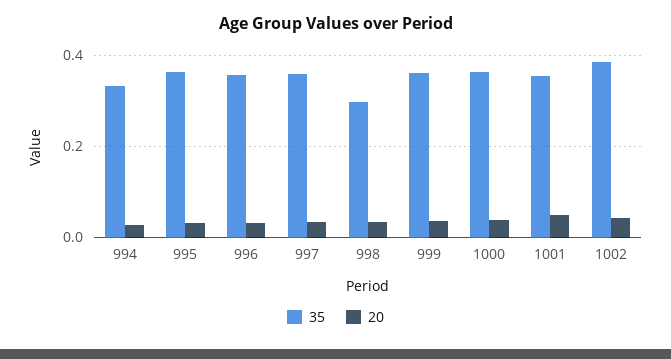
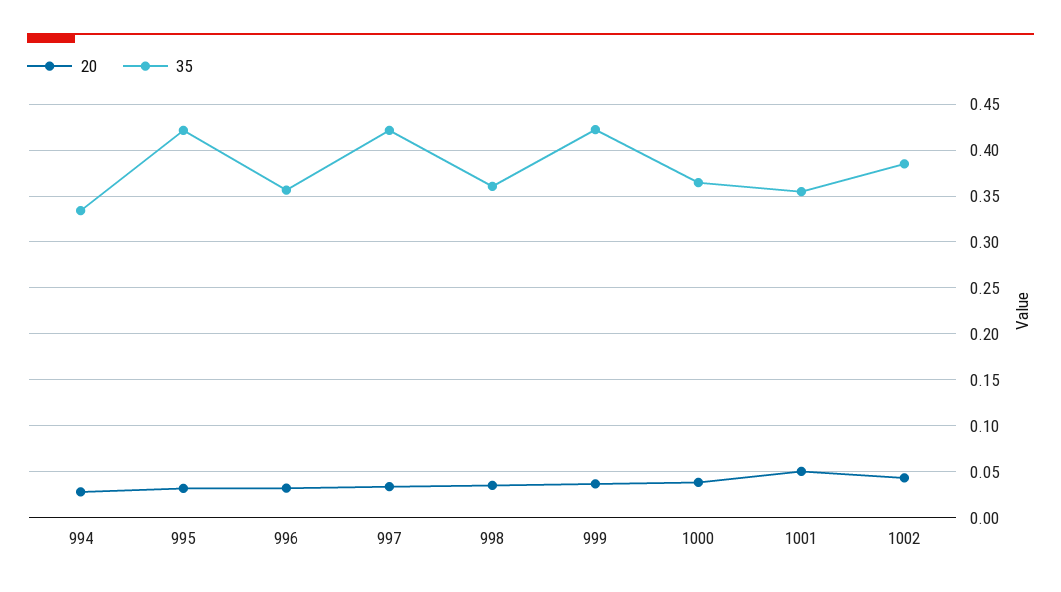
  {
    "35": {
      "994": 0.33,
-     "995": 0.36,
+     "995": 0.42,
      "996": 0.36,
-     "997": 0.36,
+     "997": 0.42,
-     "998": 0.3,
+     "998": 0.36,
-     "999": 0.36,
+     "999": 0.42,
      "1000": 0.36,
      "1001": 0.35,
      "1002": 0.39
    },
    "20": {
      "994": 0.03,
      "995": 0.03,
      "996": 0.03,
      "997": 0.03,
      "998": 0.04,
      "999": 0.04,
      "1000": 0.04,
      "1001": 0.05,
      "1002": 0.04
    }
  }

